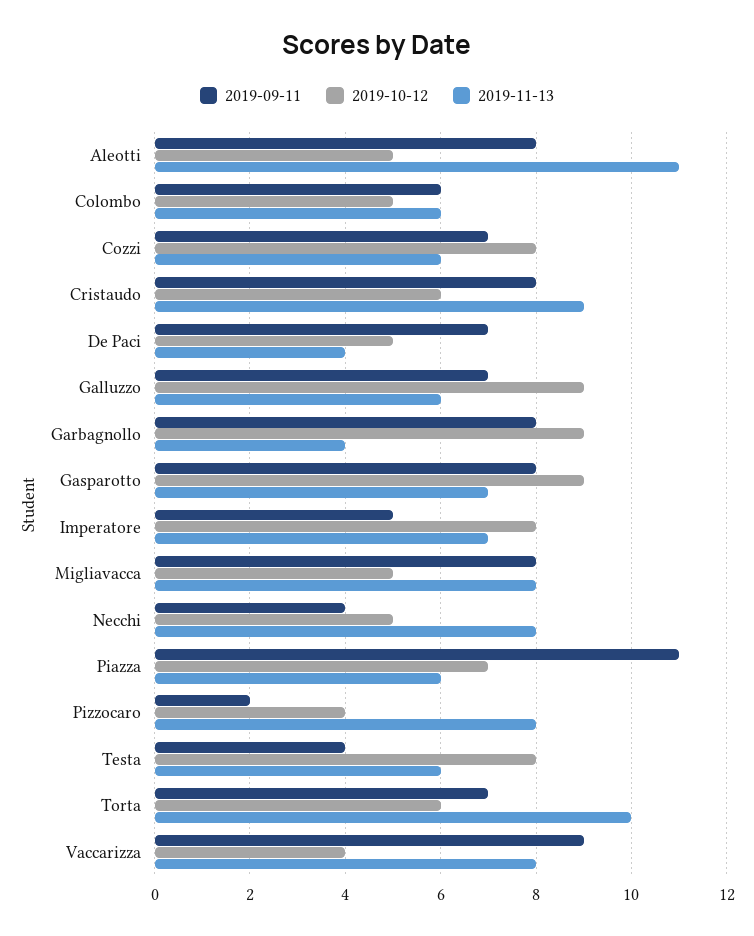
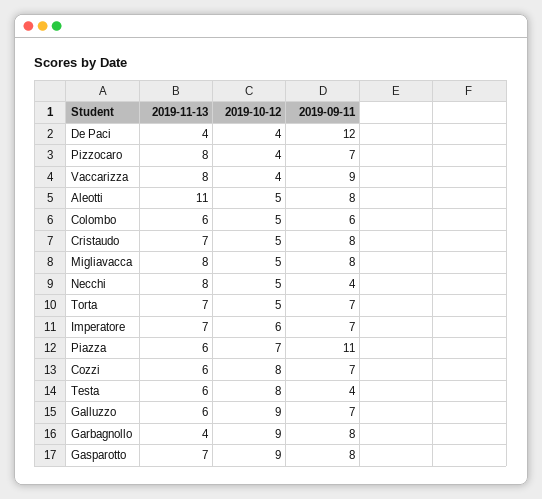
  {
    "2019-09-11": {
      "Aleotti": 8,
      "Colombo": 6,
      "Cozzi": 7,
      "Cristaudo": 8,
-     "De Paci": 7,
+     "De Paci": 12,
      "Galluzzo": 7,
      "Garbagnollo": 8,
      "Gasparotto": 8,
-     "Imperatore": 5,
+     "Imperatore": 7,
      "Migliavacca": 8,
      "Necchi": 4,
      "Piazza": 11,
-     "Pizzocaro": 2,
+     "Pizzocaro": 7,
      "Testa": 4,
      "Torta": 7,
      "Vaccarizza": 9
    },
    "2019-10-12": {
      "Aleotti": 5,
      "Colombo": 5,
      "Cozzi": 8,
-     "Cristaudo": 6,
+     "Cristaudo": 5,
-     "De Paci": 5,
+     "De Paci": 4,
      "Galluzzo": 9,
      "Garbagnollo": 9,
      "Gasparotto": 9,
-     "Imperatore": 8,
+     "Imperatore": 6,
      "Migliavacca": 5,
      "Necchi": 5,
      "Piazza": 7,
      "Pizzocaro": 4,
      "Testa": 8,
-     "Torta": 6,
+     "Torta": 5,
      "Vaccarizza": 4
    },
    "2019-11-13": {
      "Aleotti": 11,
      "Colombo": 6,
      "Cozzi": 6,
-     "Cristaudo": 9,
+     "Cristaudo": 7,
      "De Paci": 4,
      "Galluzzo": 6,
      "Garbagnollo": 4,
      "Gasparotto": 7,
      "Imperatore": 7,
      "Migliavacca": 8,
      "Necchi": 8,
      "Piazza": 6,
      "Pizzocaro": 8,
      "Testa": 6,
-     "Torta": 10,
+     "Torta": 7,
      "Vaccarizza": 8
    }
  }

